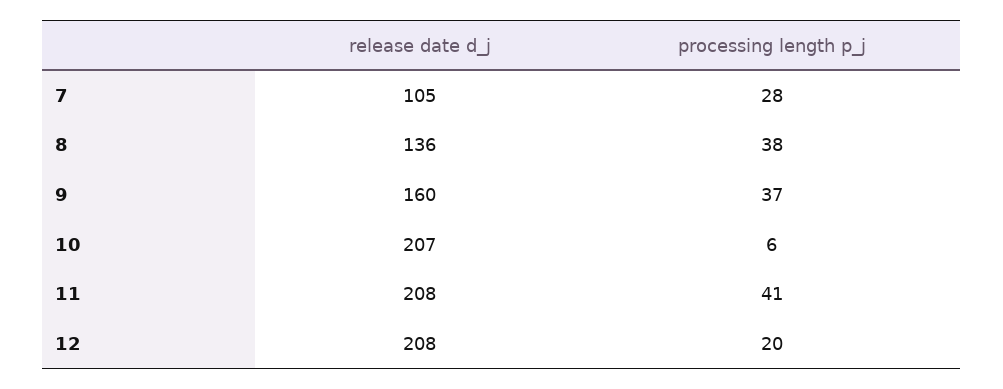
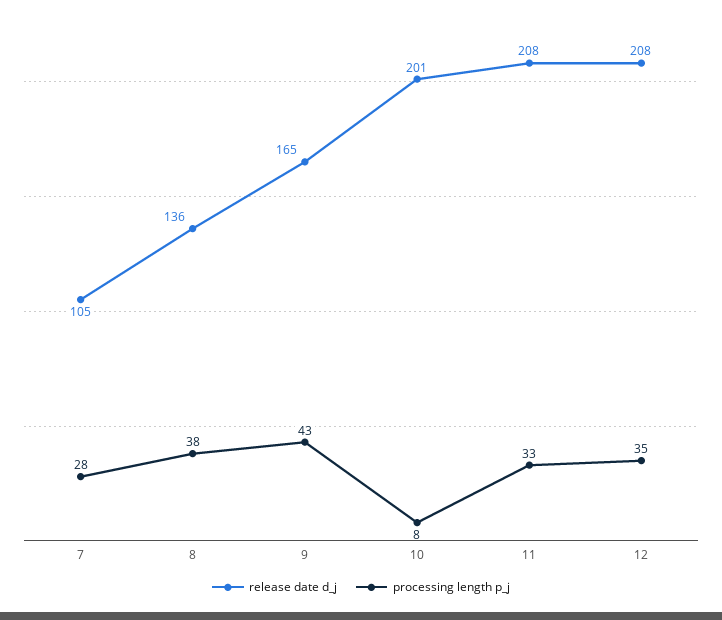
  {
    "release date d_j": {
      "7": 105,
      "8": 136,
-     "9": 160,
+     "9": 165,
-     "10": 207,
+     "10": 201,
      "11": 208,
      "12": 208
    },
    "processing length p_j": {
      "7": 28,
      "8": 38,
-     "9": 37,
+     "9": 43,
-     "10": 6,
+     "10": 8,
-     "11": 41,
+     "11": 33,
-     "12": 20
+     "12": 35
    }
  }

